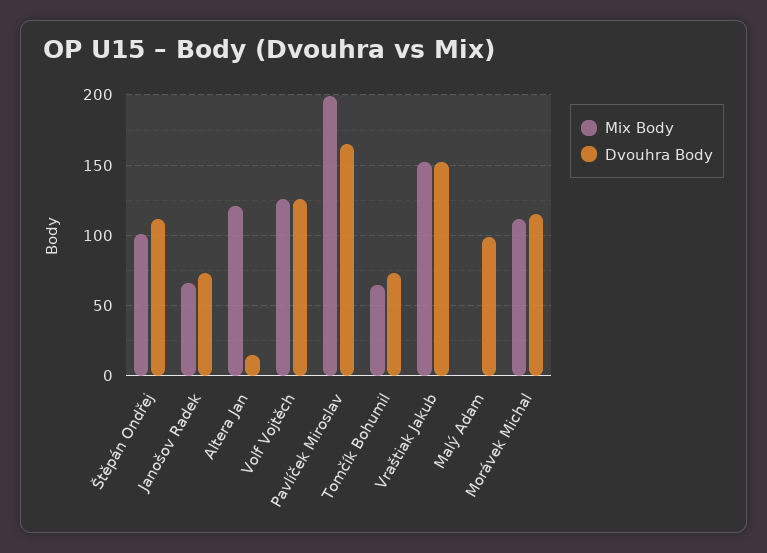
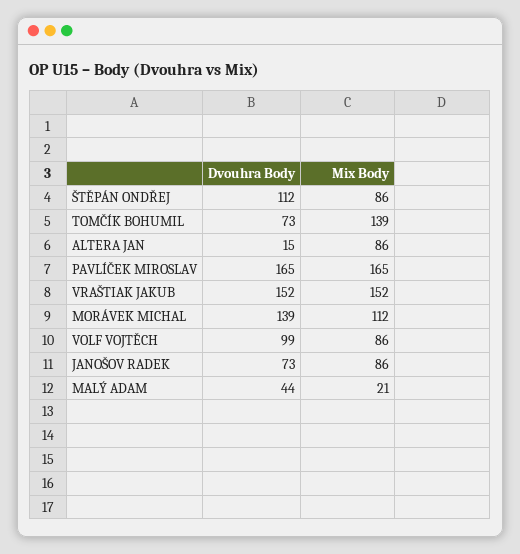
  {
    "Mix Body": {
-     "Štěpán Ondřej": 100,
+     "Štěpán Ondřej": 86,
-     "Janošov Radek": 65,
+     "Janošov Radek": 86,
-     "Altera Jan": 120,
+     "Altera Jan": 86,
-     "Volf Vojtěch": 125,
+     "Volf Vojtěch": 86,
-     "Pavlíček Miroslav": 200,
+     "Pavlíček Miroslav": 165,
-     "Tomčík Bohumil": 65,
+     "Tomčík Bohumil": 139,
      "Vraštiak Jakub": 152,
-     "Malý Adam": 0,
+     "Malý Adam": 21,
      "Morávek Michal": 112
    },
    "Dvouhra Body": {
      "Štěpán Ondřej": 112,
      "Janošov Radek": 73,
      "Altera Jan": 15,
-     "Volf Vojtěch": 125,
+     "Volf Vojtěch": 99,
      "Pavlíček Miroslav": 165,
      "Tomčík Bohumil": 73,
      "Vraštiak Jakub": 152,
-     "Malý Adam": 100,
+     "Malý Adam": 44,
-     "Morávek Michal": 115
+     "Morávek Michal": 139
    }
  }

